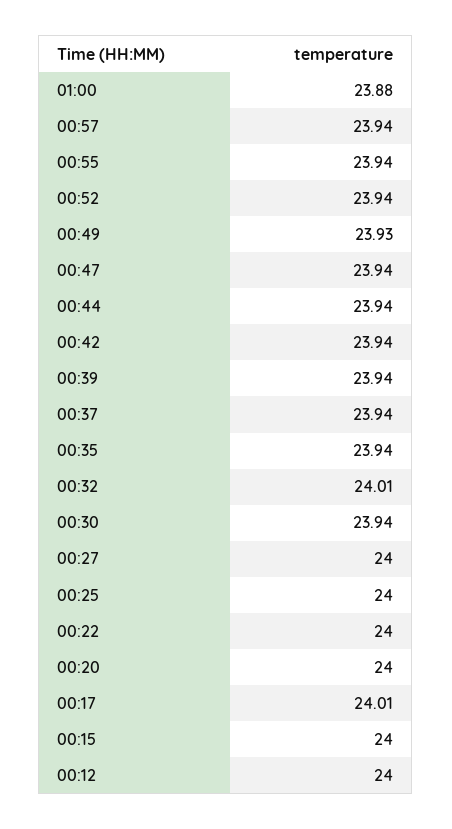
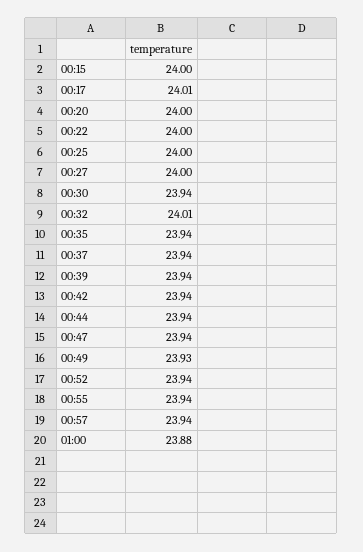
  {
    "01:00": 23.88,
    "00:57": 23.94,
    "00:55": 23.94,
    "00:52": 23.94,
    "00:49": 23.93,
    "00:47": 23.94,
    "00:44": 23.94,
    "00:42": 23.94,
    "00:39": 23.94,
    "00:37": 23.94,
    "00:35": 23.94,
    "00:32": 24.01,
    "00:30": 23.94,
    "00:27": 24,
    "00:25": 24,
    "00:22": 24,
    "00:20": 24,
    "00:17": 24.01,
-   "00:15": 24,
+   "00:15": 24
-   "00:12": 24
  }

